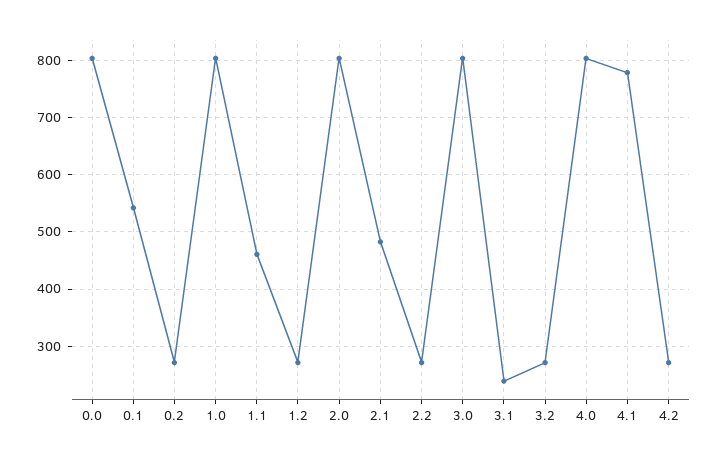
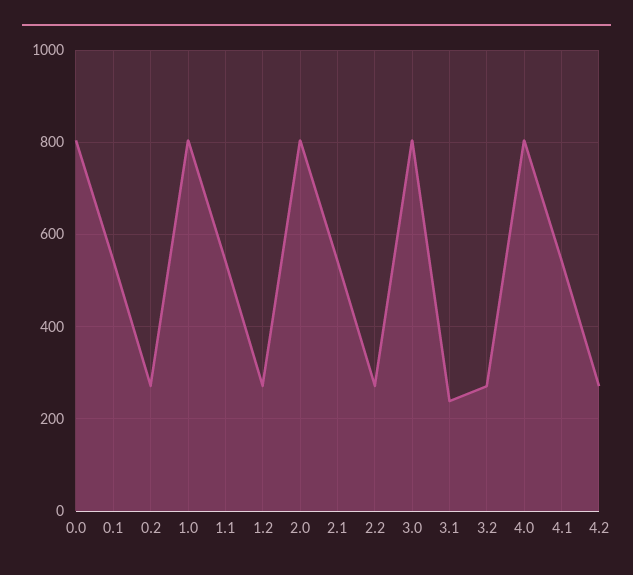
  {
    "0.0": 800,
    "0.1": 540,
    "0.2": 280,
    "1.0": 800,
-   "1.1": 460,
+   "1.1": 540,
    "1.2": 280,
    "2.0": 800,
-   "2.1": 480,
+   "2.1": 540,
    "2.2": 280,
    "3.0": 800,
    "3.1": 240,
    "3.2": 280,
    "4.0": 800,
-   "4.1": 780,
+   "4.1": 540,
    "4.2": 280
  }

